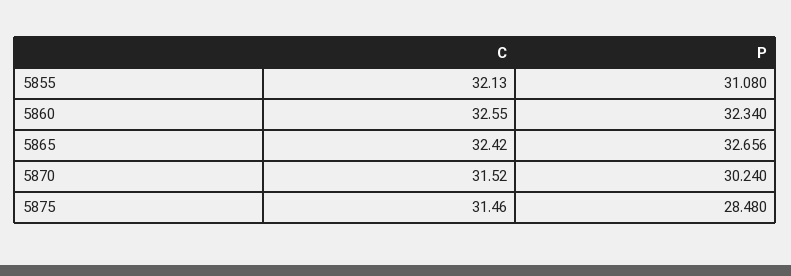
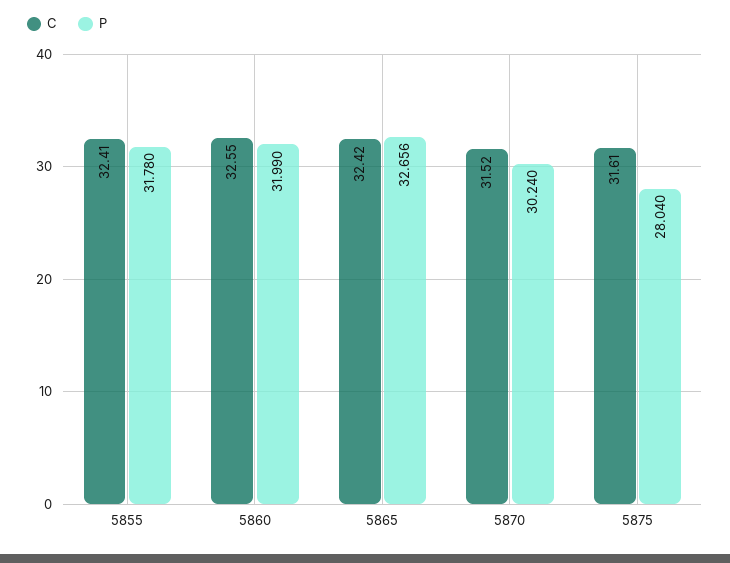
  {
    "C": {
-     "5855": 32.13,
+     "5855": 32.41,
      "5860": 32.55,
      "5865": 32.42,
      "5870": 31.52,
-     "5875": 31.46
+     "5875": 31.61
    },
    "P": {
-     "5855": 31.08,
+     "5855": 31.78,
-     "5860": 32.34,
+     "5860": 31.99,
      "5865": 32.656,
      "5870": 30.24,
-     "5875": 28.48
+     "5875": 28.04
    }
  }

